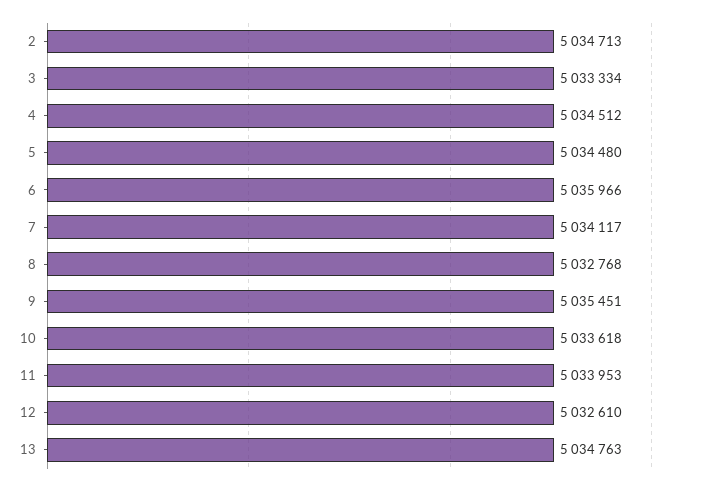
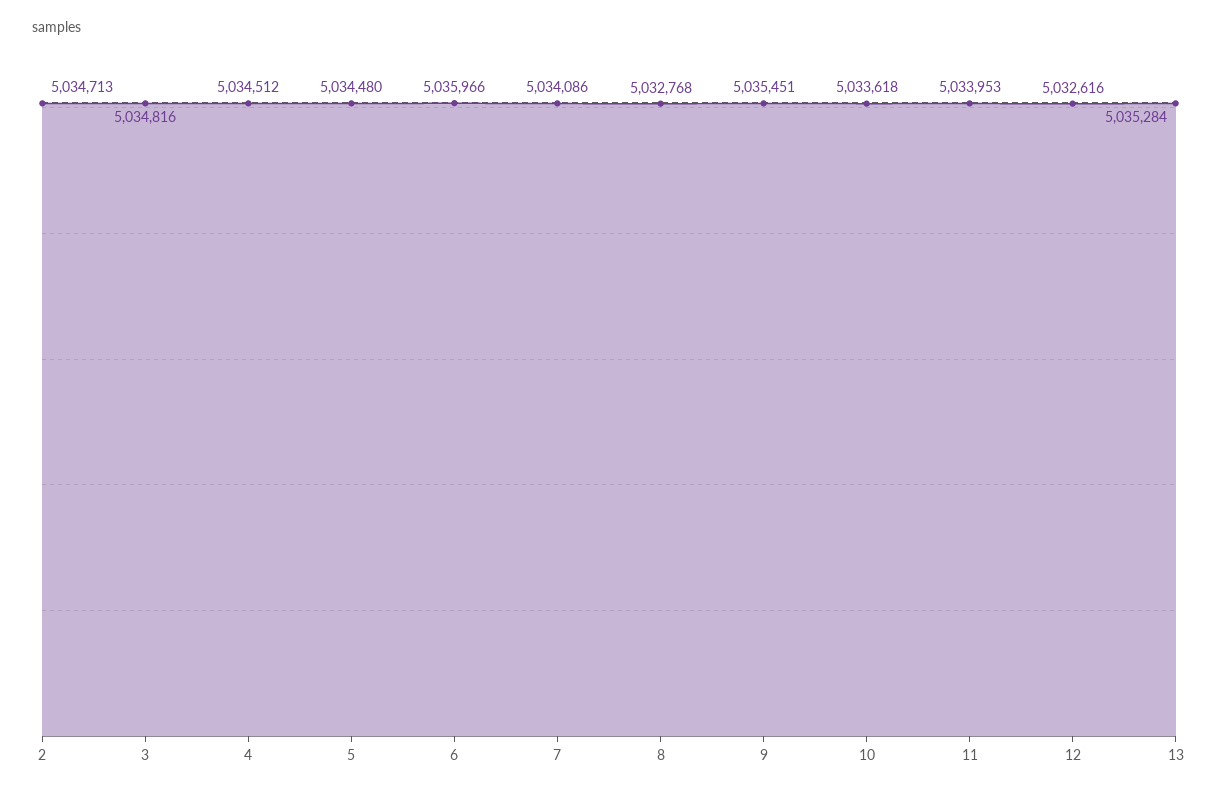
  {
    "2": 5034713,
-   "3": 5033334,
+   "3": 5034816,
    "4": 5034512,
    "5": 5034480,
    "6": 5035966,
-   "7": 5034117,
+   "7": 5034086,
    "8": 5032768,
    "9": 5035451,
    "10": 5033618,
    "11": 5033953,
-   "12": 5032610,
+   "12": 5032616,
-   "13": 5034763
+   "13": 5035284
  }

